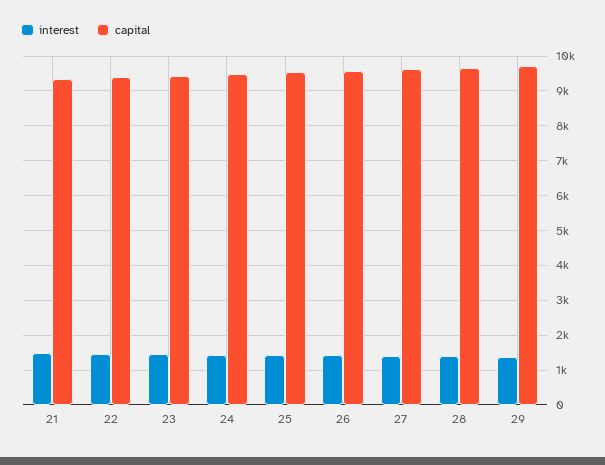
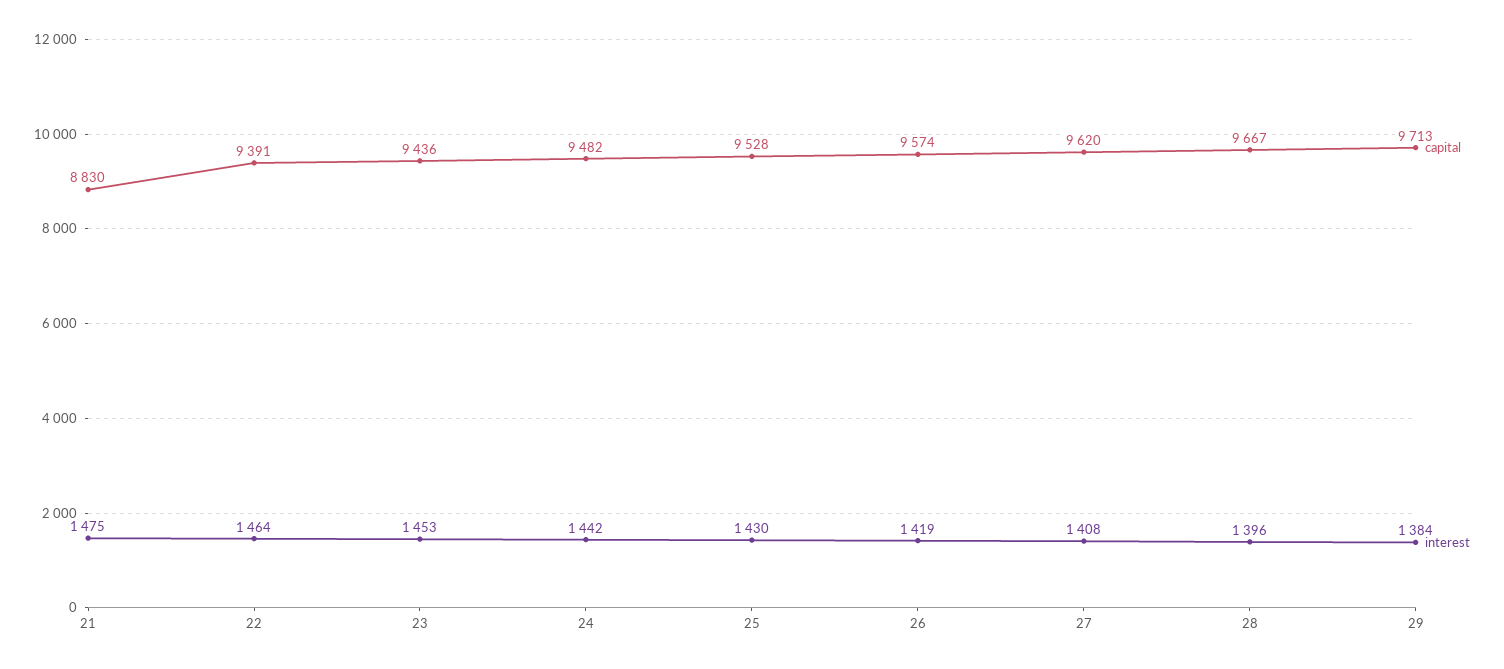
  {
    "interest": {
      "21": 1475,
      "22": 1464,
      "23": 1453,
      "24": 1442,
      "25": 1430,
      "26": 1419,
      "27": 1408,
      "28": 1396,
      "29": 1384
    },
    "capital": {
-     "21": 9400,
+     "21": 8830,
      "22": 9391,
      "23": 9436,
      "24": 9482,
      "25": 9528,
      "26": 9574,
      "27": 9620,
      "28": 9667,
      "29": 9713
    }
  }

